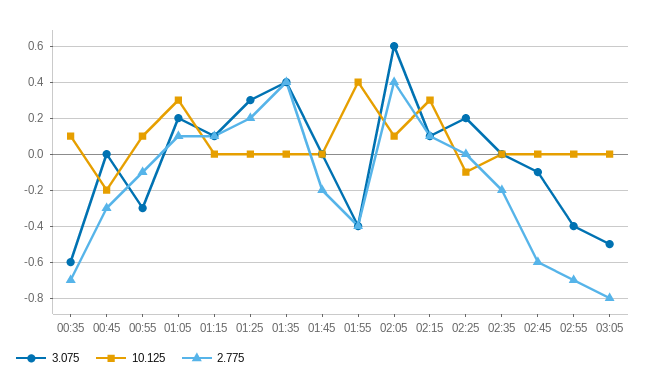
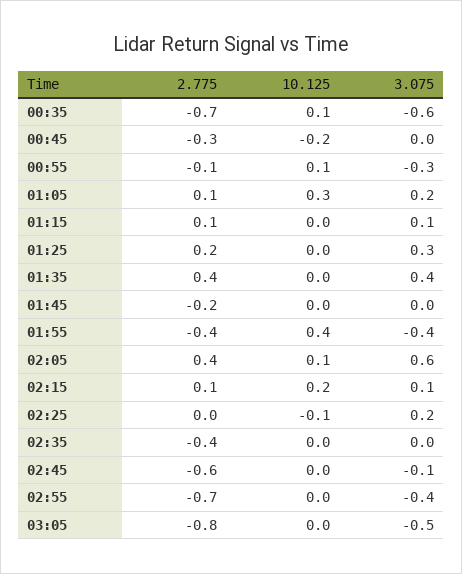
  {
    "3.075": {
      "00:35": -0.6,
      "00:45": 0,
      "00:55": -0.3,
      "01:05": 0.2,
      "01:15": 0.1,
      "01:25": 0.3,
      "01:35": 0.4,
      "01:45": 0,
      "01:55": -0.4,
      "02:05": 0.6,
      "02:15": 0.1,
      "02:25": 0.2,
      "02:35": 0,
      "02:45": -0.1,
      "02:55": -0.4,
      "03:05": -0.5
    },
    "10.125": {
      "00:35": 0.1,
      "00:45": -0.2,
      "00:55": 0.1,
      "01:05": 0.3,
      "01:15": 0,
      "01:25": 0,
      "01:35": 0,
      "01:45": 0,
      "01:55": 0.4,
      "02:05": 0.1,
-     "02:15": 0.3,
+     "02:15": 0.2,
      "02:25": -0.1,
      "02:35": 0,
      "02:45": 0,
      "02:55": 0,
      "03:05": 0
    },
    "2.775": {
      "00:35": -0.7,
      "00:45": -0.3,
      "00:55": -0.1,
      "01:05": 0.1,
      "01:15": 0.1,
      "01:25": 0.2,
      "01:35": 0.4,
      "01:45": -0.2,
      "01:55": -0.4,
      "02:05": 0.4,
      "02:15": 0.1,
      "02:25": 0,
-     "02:35": -0.2,
+     "02:35": -0.4,
      "02:45": -0.6,
      "02:55": -0.7,
      "03:05": -0.8
    }
  }

